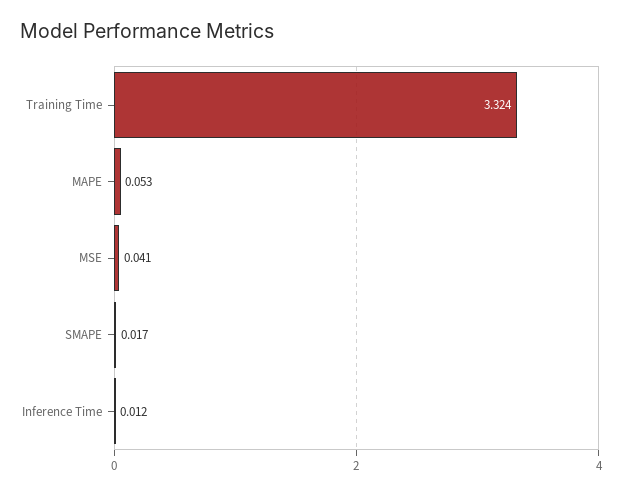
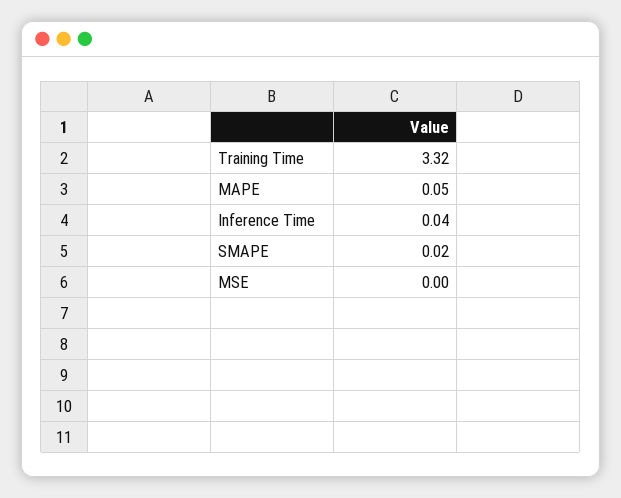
  {
    "Training Time": 3.324,
    "MAPE": 0.053,
-   "MSE": 0.041,
+   "MSE": 0,
    "SMAPE": 0.017,
-   "Inference Time": 0.012
+   "Inference Time": 0.04
  }

